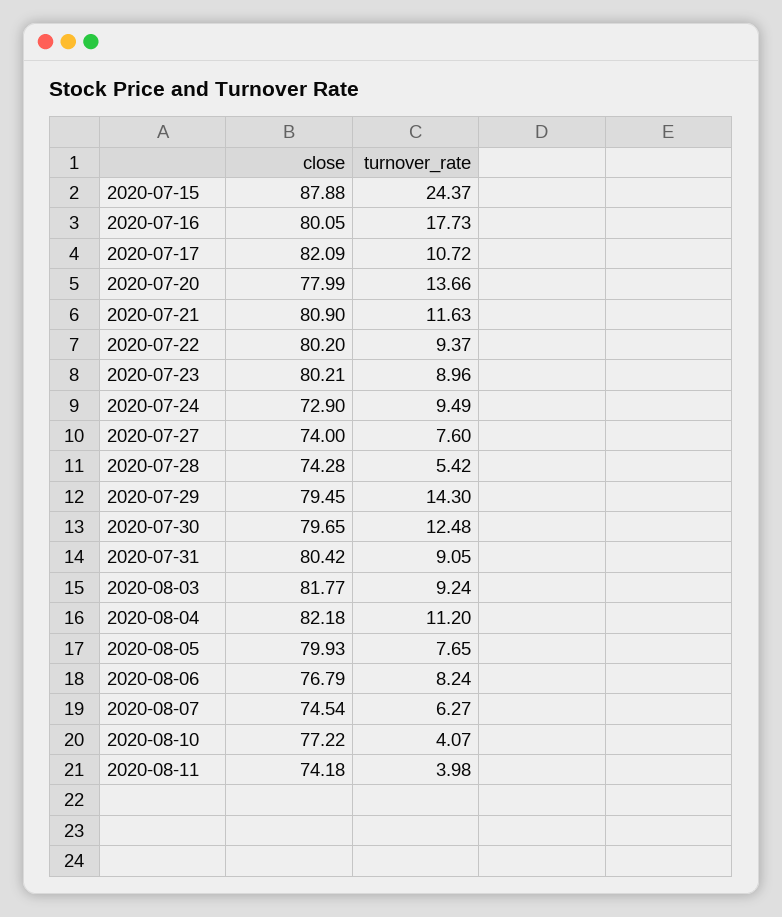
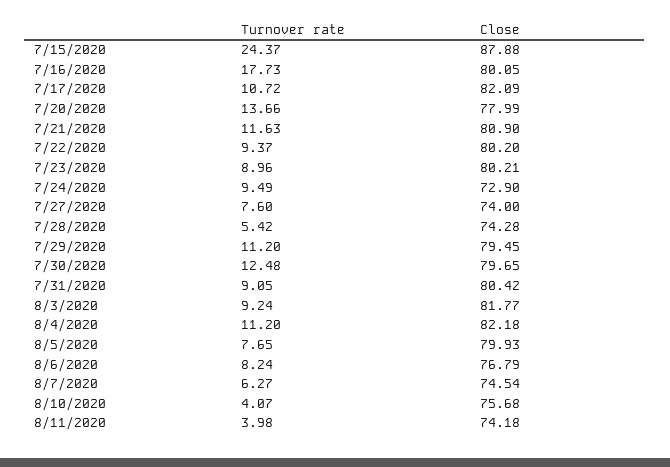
  {
    "close": {
      "2020-07-15": 87.88,
      "2020-07-16": 80.05,
      "2020-07-17": 82.09,
      "2020-07-20": 77.99,
      "2020-07-21": 80.9,
      "2020-07-22": 80.2,
      "2020-07-23": 80.21,
      "2020-07-24": 72.9,
      "2020-07-27": 74,
      "2020-07-28": 74.28,
      "2020-07-29": 79.45,
      "2020-07-30": 79.65,
      "2020-07-31": 80.42,
      "2020-08-03": 81.77,
      "2020-08-04": 82.18,
      "2020-08-05": 79.93,
      "2020-08-06": 76.79,
      "2020-08-07": 74.54,
-     "2020-08-10": 77.22,
+     "2020-08-10": 75.68,
      "2020-08-11": 74.18
    },
    "turnover_rate": {
      "2020-07-15": 24.37,
      "2020-07-16": 17.73,
      "2020-07-17": 10.72,
      "2020-07-20": 13.66,
      "2020-07-21": 11.63,
      "2020-07-22": 9.37,
      "2020-07-23": 8.96,
      "2020-07-24": 9.49,
      "2020-07-27": 7.6,
      "2020-07-28": 5.42,
-     "2020-07-29": 14.3,
+     "2020-07-29": 11.2,
      "2020-07-30": 12.48,
      "2020-07-31": 9.05,
      "2020-08-03": 9.24,
      "2020-08-04": 11.2,
      "2020-08-05": 7.65,
      "2020-08-06": 8.24,
      "2020-08-07": 6.27,
      "2020-08-10": 4.07,
      "2020-08-11": 3.98
    }
  }

